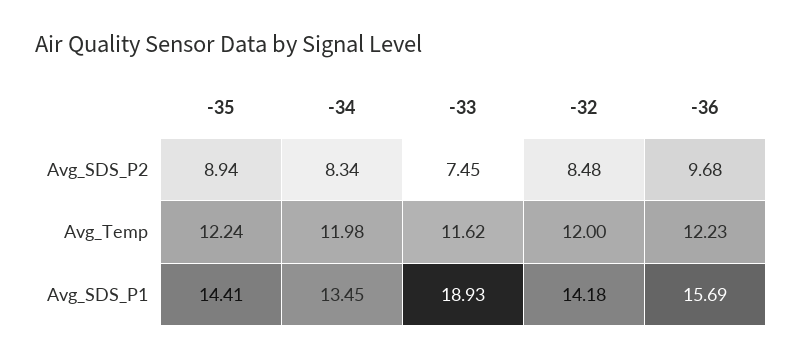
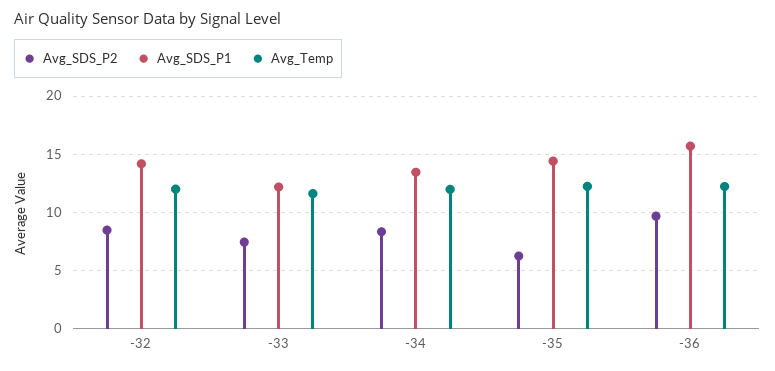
  {
    "Avg_SDS_P2": {
-     "-35": 8.94,
+     "-35": 6,
      "-34": 8.34,
      "-33": 7.45,
      "-32": 8.48,
      "-36": 9.68
    },
    "Avg_Temp": {
      "-35": 12.24,
      "-34": 11.98,
      "-33": 11.62,
      "-32": 12,
      "-36": 12.23
    },
    "Avg_SDS_P1": {
      "-35": 14.41,
      "-34": 13.45,
-     "-33": 18.93,
+     "-33": 12,
      "-32": 14.18,
      "-36": 15.69
    }
  }

